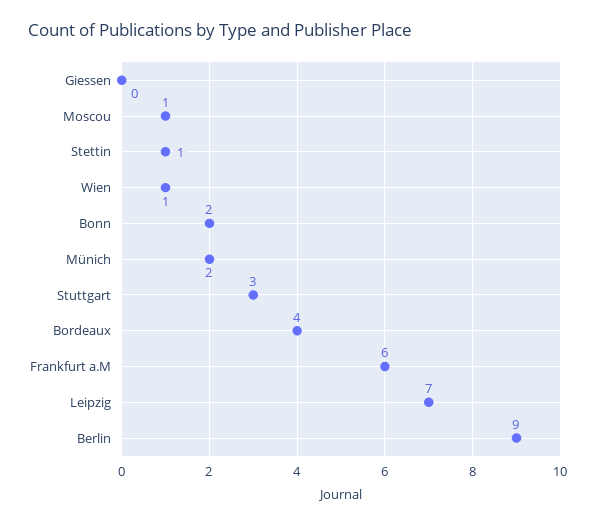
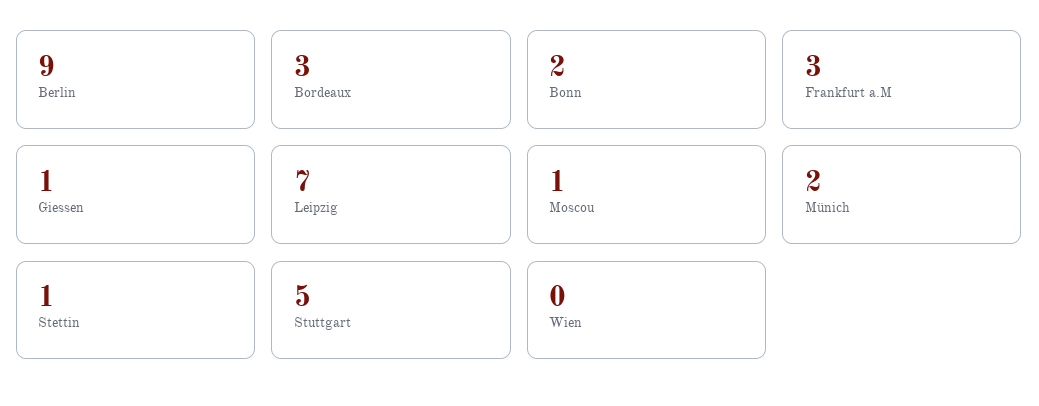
  {
-   "Giessen": 0,
+   "Giessen": 1,
    "Moscou": 1,
    "Stettin": 1,
-   "Wien": 1,
+   "Wien": 0,
    "Bonn": 2,
    "Münich": 2,
-   "Stuttgart": 3,
+   "Stuttgart": 5,
-   "Bordeaux": 4,
+   "Bordeaux": 3,
-   "Frankfurt a.M": 6,
+   "Frankfurt a.M": 3,
    "Leipzig": 7,
    "Berlin": 9
  }

